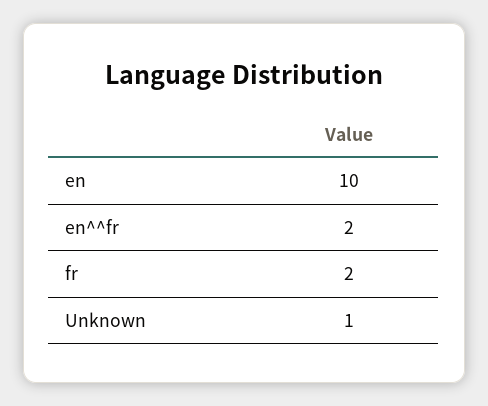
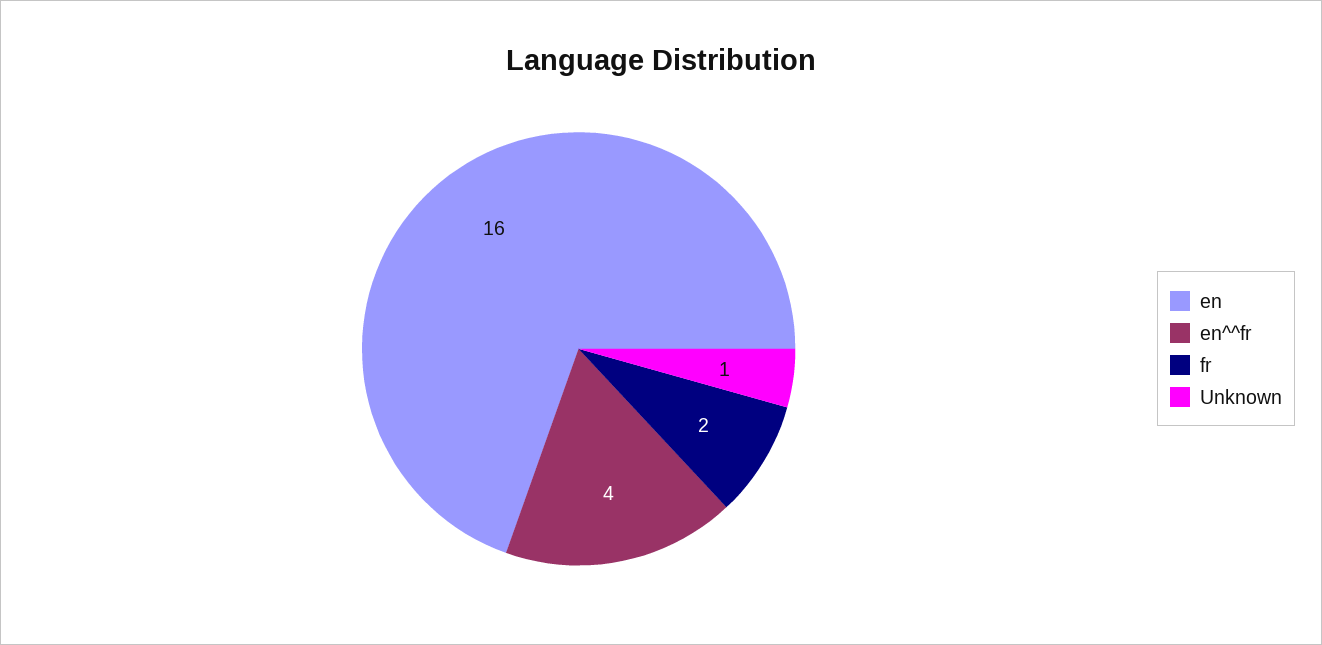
  {
-   "en": 10,
+   "en": 16,
-   "en^^fr": 2,
+   "en^^fr": 4,
    "fr": 2,
    "Unknown": 1
  }

